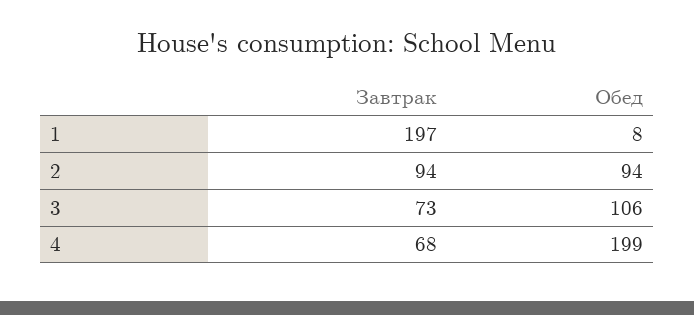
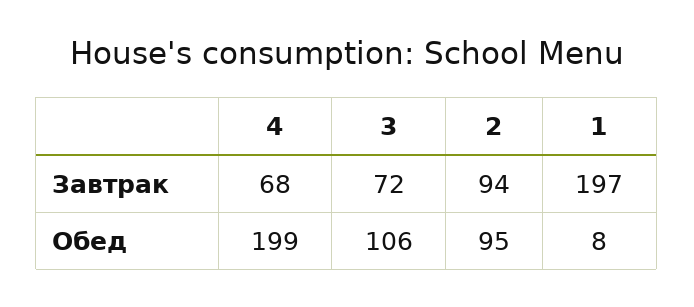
  {
    "Завтрак": {
      "1": 197,
      "2": 94,
-     "3": 73,
+     "3": 72,
      "4": 68
    },
    "Обед": {
      "1": 8,
-     "2": 94,
+     "2": 95,
      "3": 106,
      "4": 199
    }
  }

